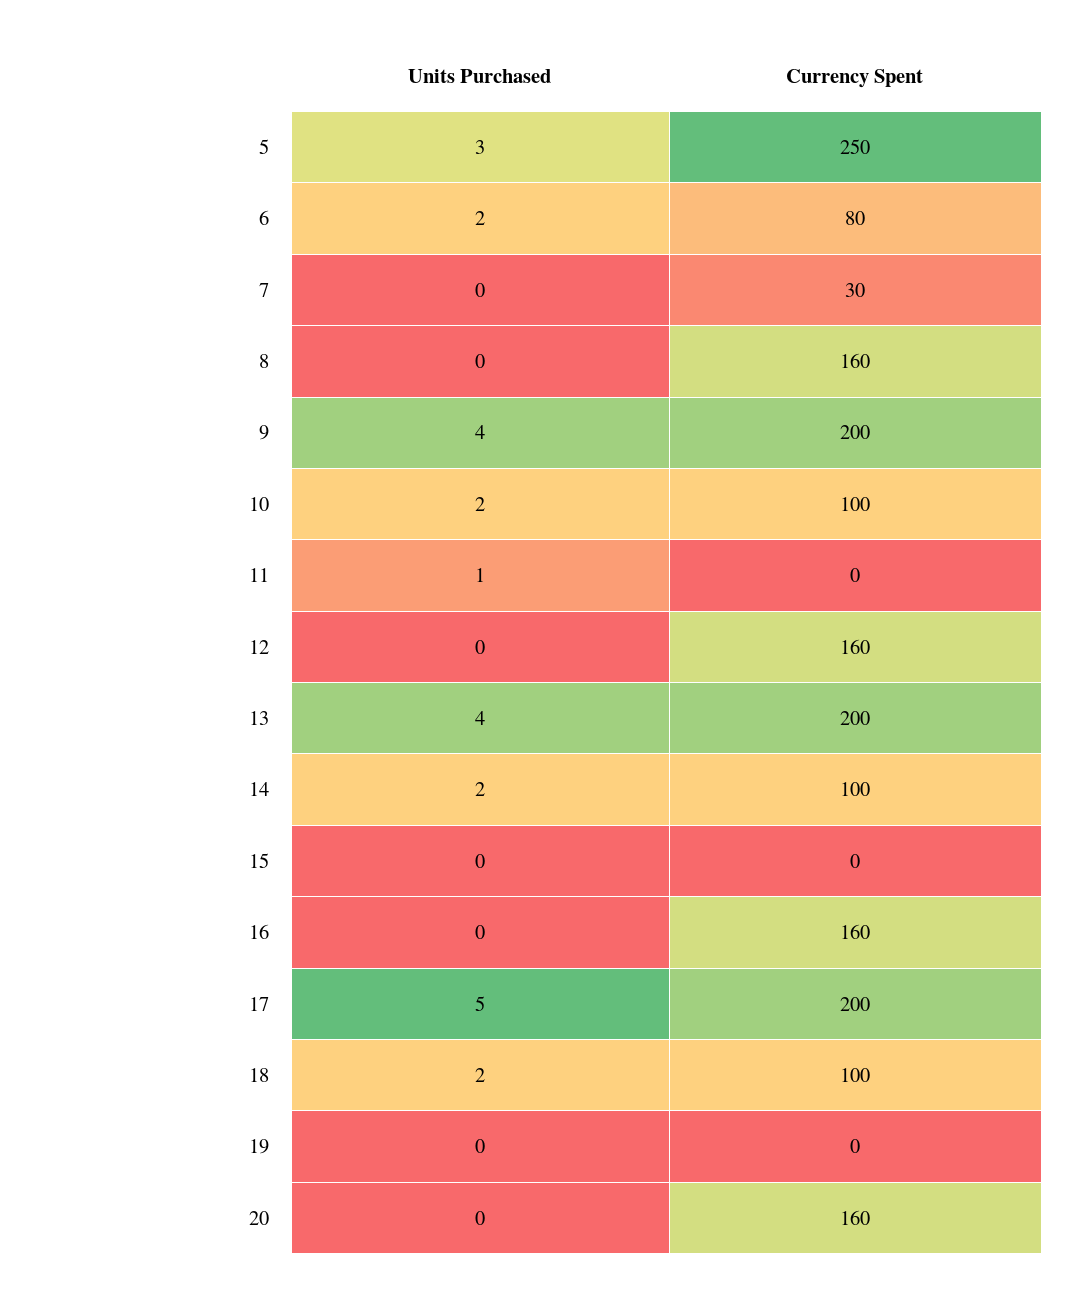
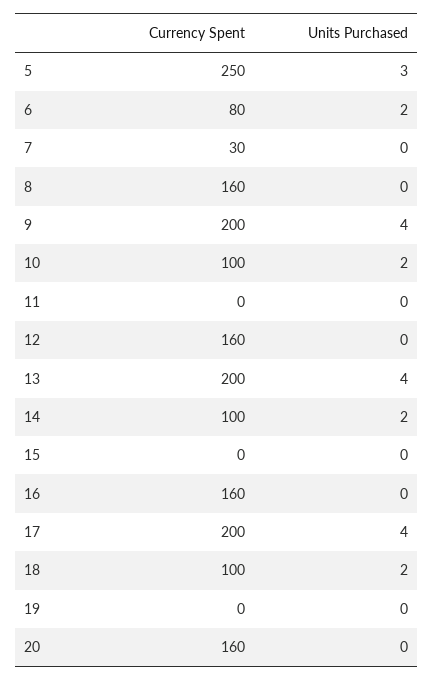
  {
    "Units Purchased": {
      "5": 3,
      "6": 2,
      "7": 0,
      "8": 0,
      "9": 4,
      "10": 2,
-     "11": 1,
+     "11": 0,
      "12": 0,
      "13": 4,
      "14": 2,
      "15": 0,
      "16": 0,
-     "17": 5,
+     "17": 4,
      "18": 2,
      "19": 0,
      "20": 0
    },
    "Currency Spent": {
      "5": 250,
      "6": 80,
      "7": 30,
      "8": 160,
      "9": 200,
      "10": 100,
      "11": 0,
      "12": 160,
      "13": 200,
      "14": 100,
      "15": 0,
      "16": 160,
      "17": 200,
      "18": 100,
      "19": 0,
      "20": 160
    }
  }

